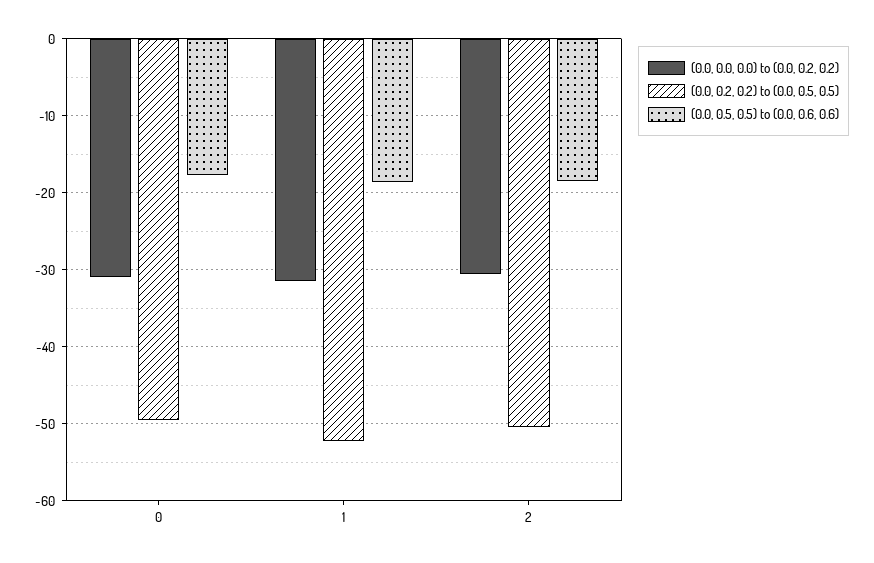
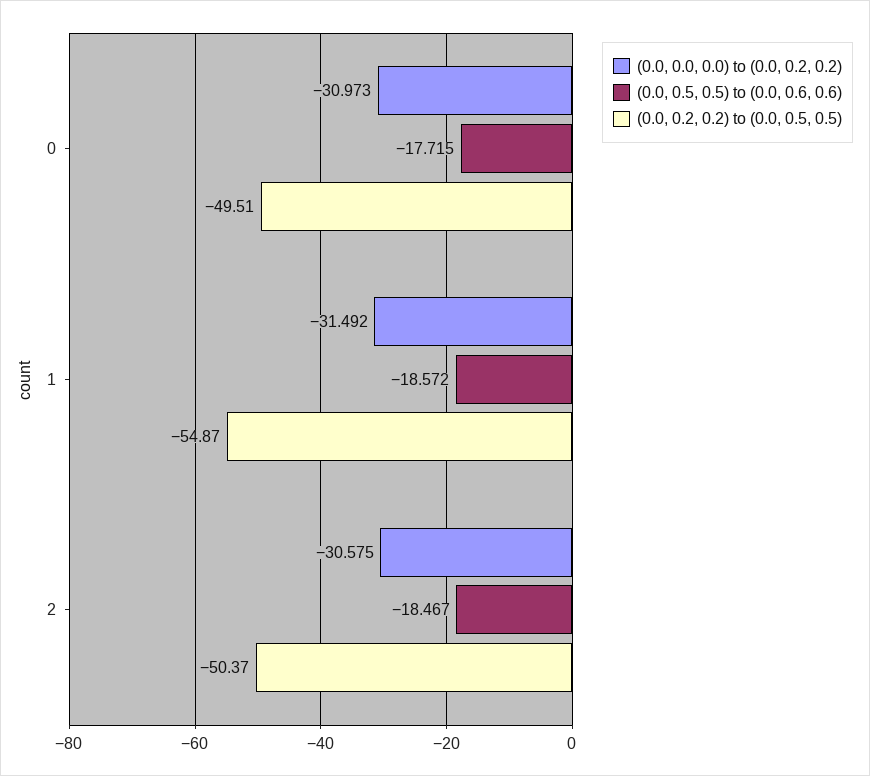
  {
    "(0.0, 0.0, 0.0) to (0.0, 0.2, 0.2)": {
      "0": -30.973,
      "1": -31.492,
      "2": -30.575
    },
    "(0.0, 0.2, 0.2) to (0.0, 0.5, 0.5)": {
      "0": -49.51,
-     "1": -52,
+     "1": -54.87,
      "2": -50.37
    },
    "(0.0, 0.5, 0.5) to (0.0, 0.6, 0.6)": {
      "0": -17.715,
      "1": -18.572,
      "2": -18.467
    }
  }

